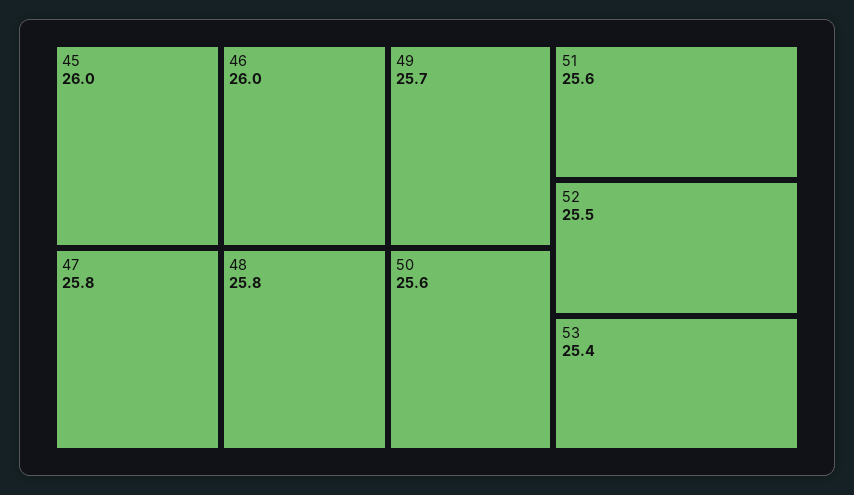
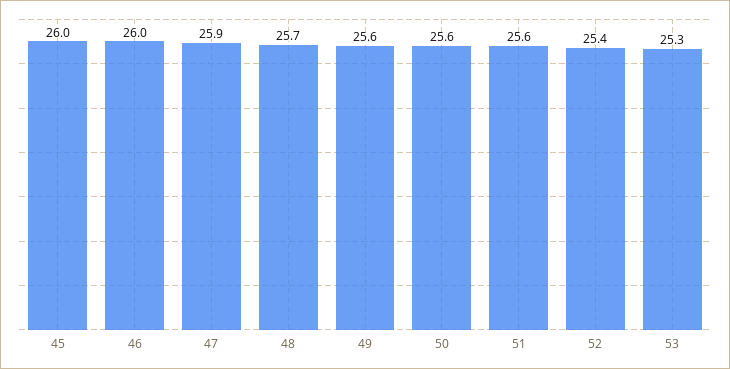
  {
    "45": 26,
    "46": 26,
-   "47": 25.8,
+   "47": 25.9,
-   "48": 25.8,
+   "48": 25.7,
-   "49": 25.7,
+   "49": 25.6,
    "50": 25.6,
    "51": 25.6,
-   "52": 25.5,
+   "52": 25.4,
-   "53": 25.4
+   "53": 25.3
  }

